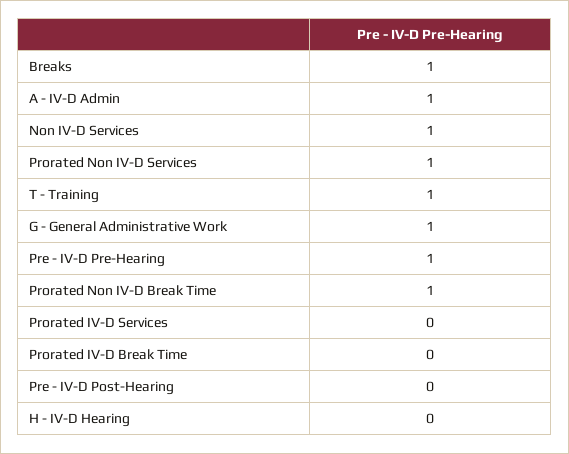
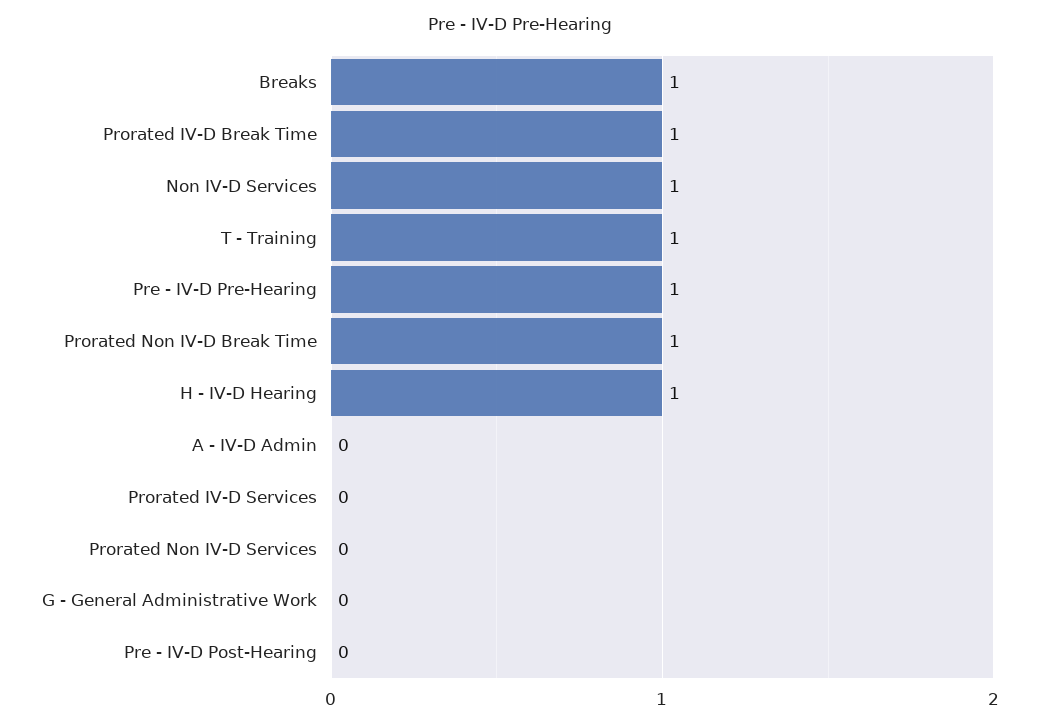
  {
    "Breaks": 1,
-   "A - IV-D Admin": 1,
+   "A - IV-D Admin": 0,
    "Non IV-D Services": 1,
-   "Prorated Non IV-D Services": 1,
+   "Prorated Non IV-D Services": 0,
    "T - Training": 1,
-   "G - General Administrative Work": 1,
+   "G - General Administrative Work": 0,
    "Pre - IV-D Pre-Hearing": 1,
    "Prorated Non IV-D Break Time": 1,
    "Prorated IV-D Services": 0,
-   "Prorated IV-D Break Time": 0,
+   "Prorated IV-D Break Time": 1,
    "Pre - IV-D Post-Hearing": 0,
-   "H - IV-D Hearing": 0
+   "H - IV-D Hearing": 1
  }

